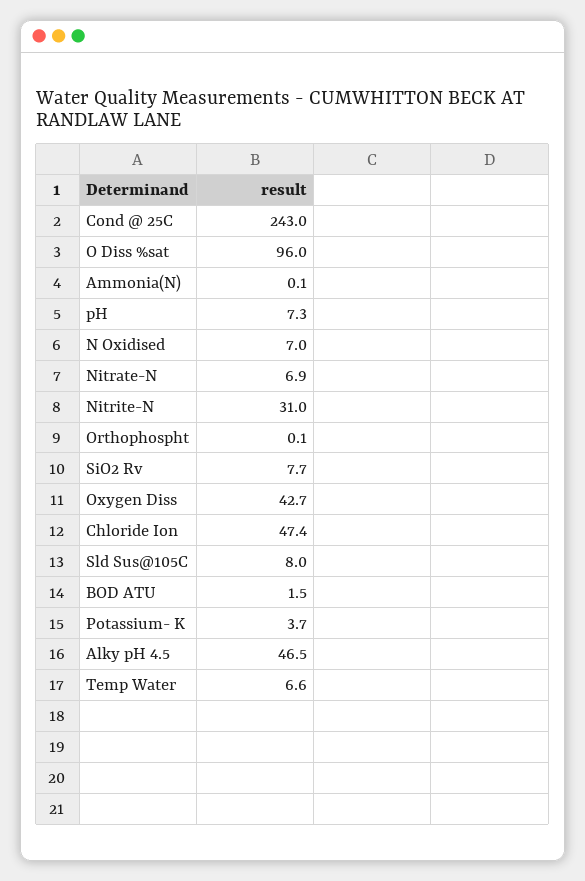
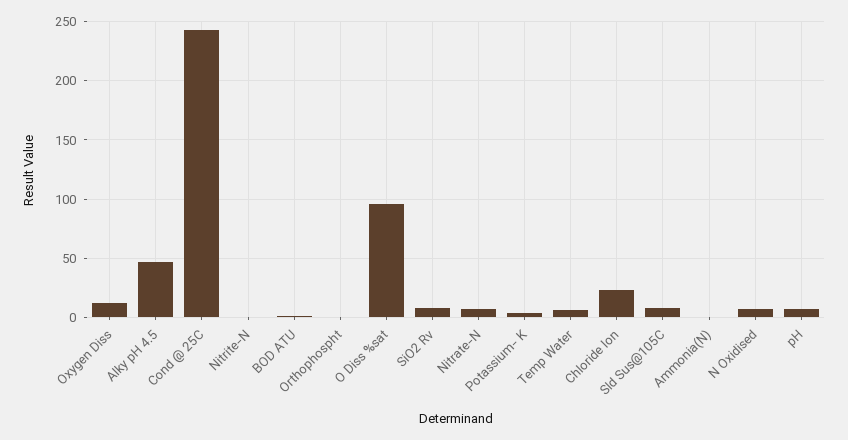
  {
    "Cond @ 25C": 243,
    "O Diss %sat": 96,
    "Ammonia(N)": 0.1,
    "pH": 7.3,
    "N Oxidised": 7,
    "Nitrate-N": 6.9,
-   "Nitrite-N": 31,
+   "Nitrite-N": 0,
    "Orthophospht": 0.1,
    "SiO2 Rv": 7.7,
-   "Oxygen Diss": 42.7,
+   "Oxygen Diss": 10,
-   "Chloride Ion": 47.4,
+   "Chloride Ion": 20,
    "Sld Sus@105C": 8,
    "BOD ATU": 1.5,
    "Potassium- K": 3.7,
    "Alky pH 4.5": 46.5,
    "Temp Water": 6.6
  }

